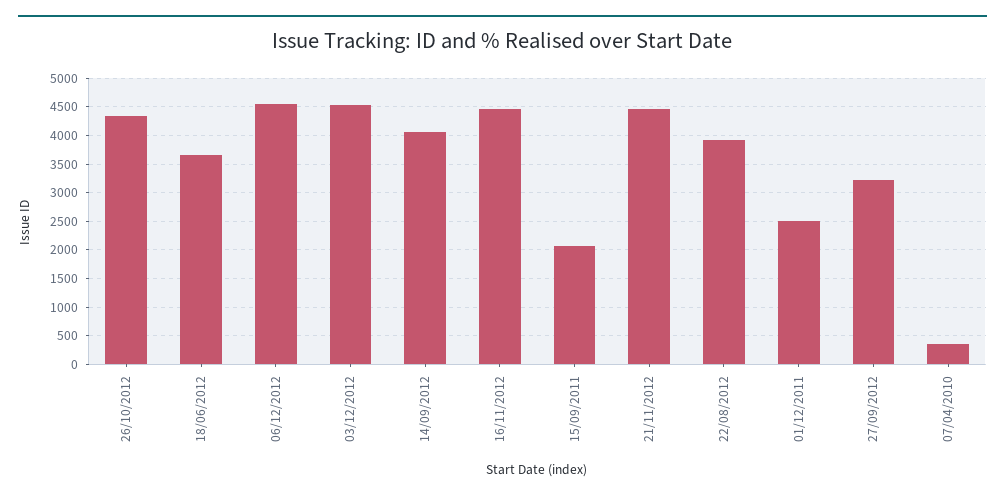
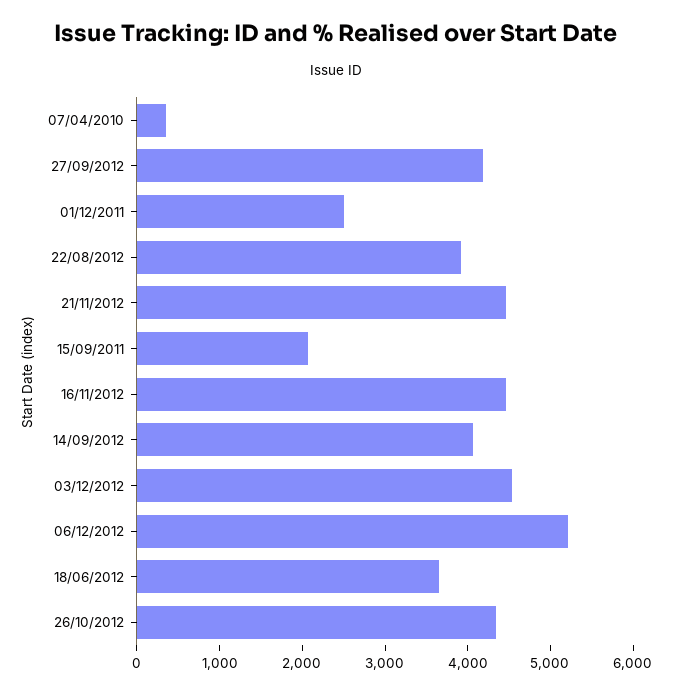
  {
    "26/10/2012": 4400,
    "18/06/2012": 3600,
-   "06/12/2012": 4500,
+   "06/12/2012": 5200,
    "03/12/2012": 4600,
    "14/09/2012": 4000,
    "16/11/2012": 4400,
    "15/09/2011": 2000,
    "21/11/2012": 4400,
    "22/08/2012": 4000,
    "01/12/2011": 2600,
-   "27/09/2012": 3250,
+   "27/09/2012": 4200,
    "07/04/2010": 400
  }

